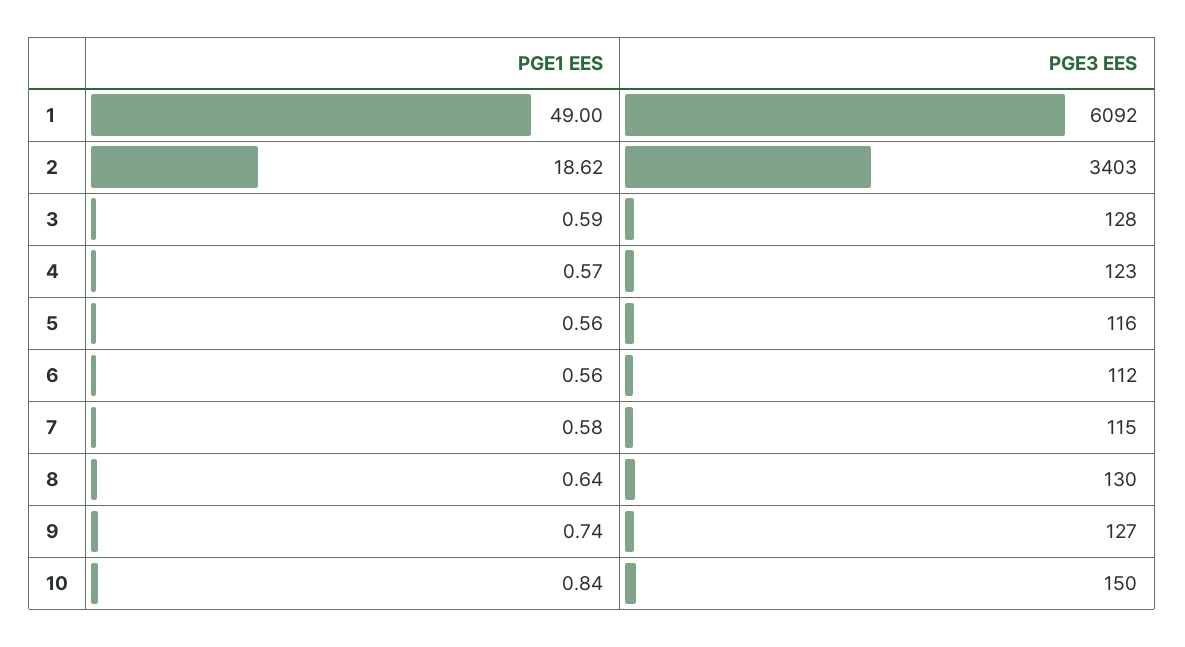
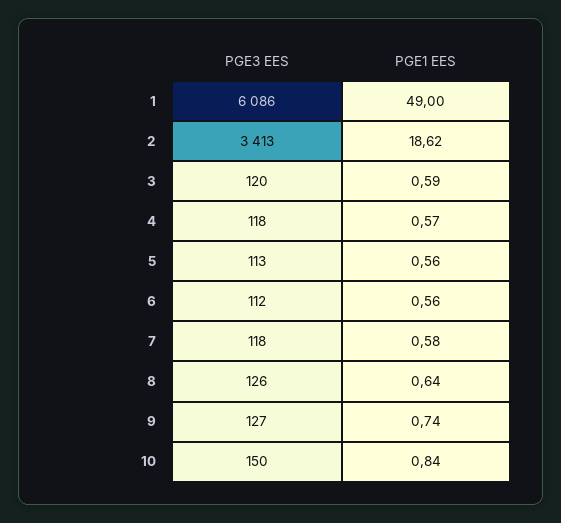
  {
    "PGE1 EES": {
      "1": 49,
      "2": 18.62,
      "3": 0.59,
      "4": 0.57,
      "5": 0.56,
      "6": 0.56,
      "7": 0.58,
      "8": 0.64,
      "9": 0.74,
      "10": 0.84
    },
    "PGE3 EES": {
-     "1": 6092,
+     "1": 6086,
-     "2": 3403,
+     "2": 3413,
-     "3": 128,
+     "3": 120,
-     "4": 123,
+     "4": 118,
-     "5": 116,
+     "5": 113,
      "6": 112,
-     "7": 115,
+     "7": 118,
-     "8": 130,
+     "8": 126,
      "9": 127,
      "10": 150
    }
  }

